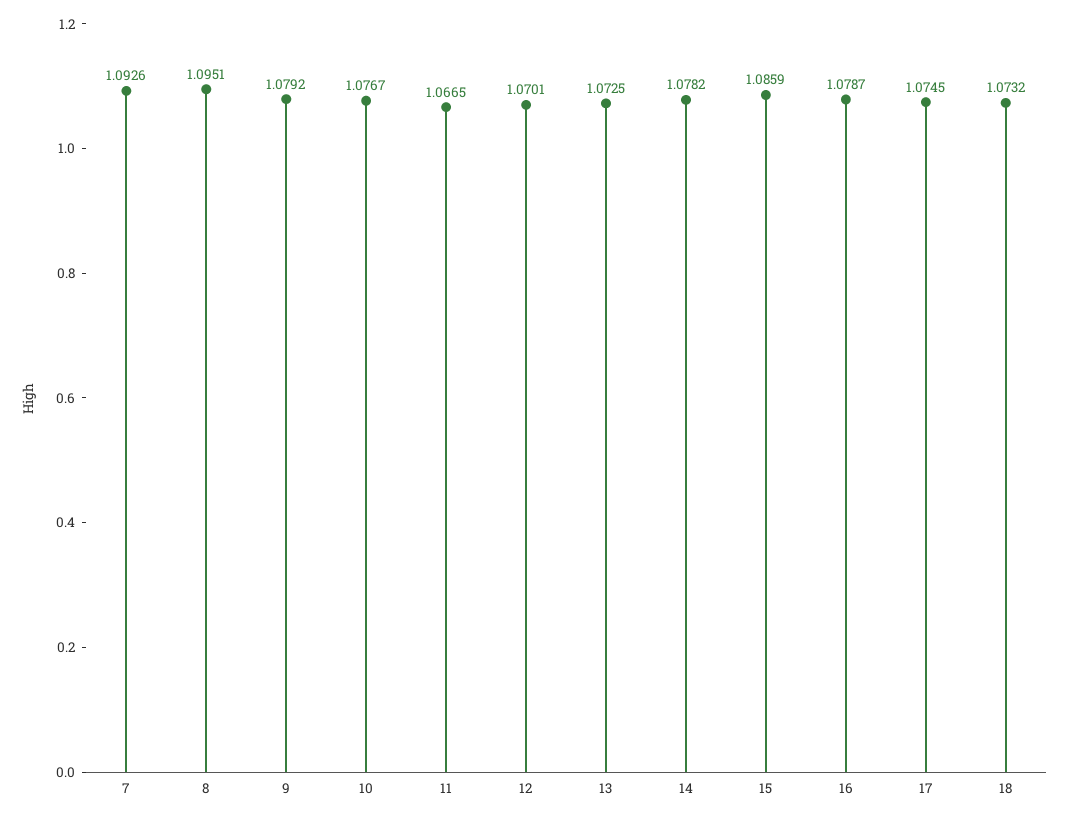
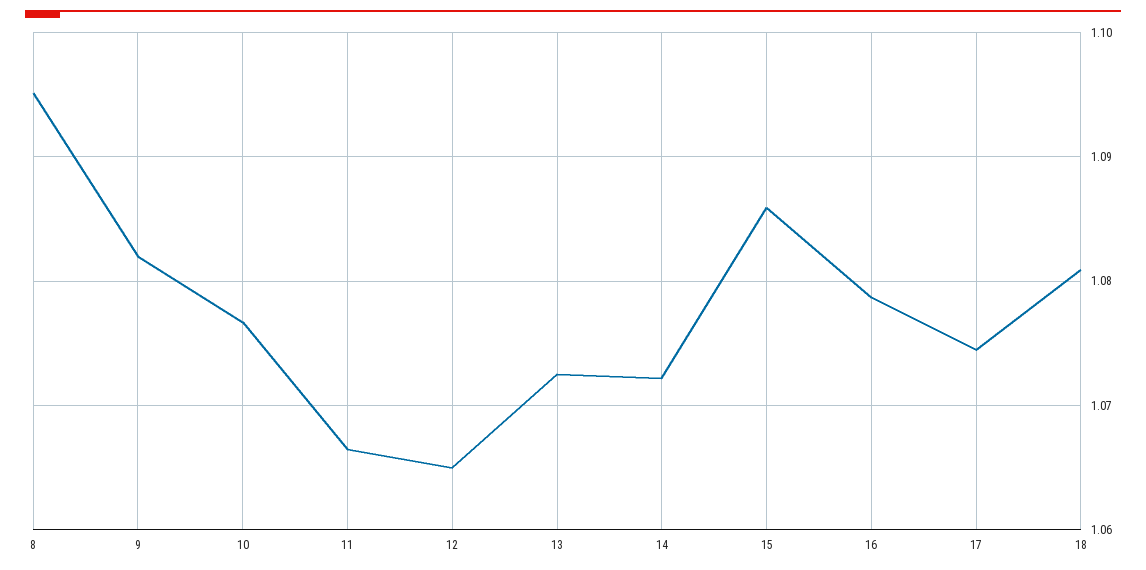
  {
-   "7": 1.0926,
    "8": 1.0951,
-   "9": 1.0792,
+   "9": 1.082,
    "10": 1.0767,
    "11": 1.0665,
-   "12": 1.0701,
+   "12": 1.065,
    "13": 1.0725,
-   "14": 1.0782,
+   "14": 1.072,
    "15": 1.0859,
    "16": 1.0787,
    "17": 1.0745,
-   "18": 1.0732
+   "18": 1.081
  }

